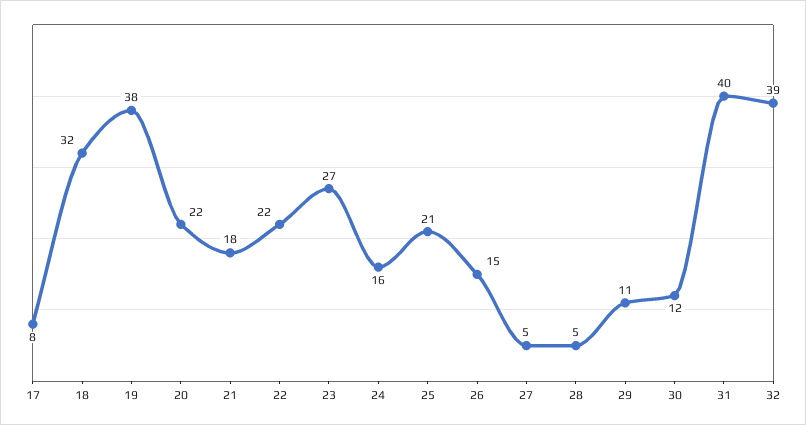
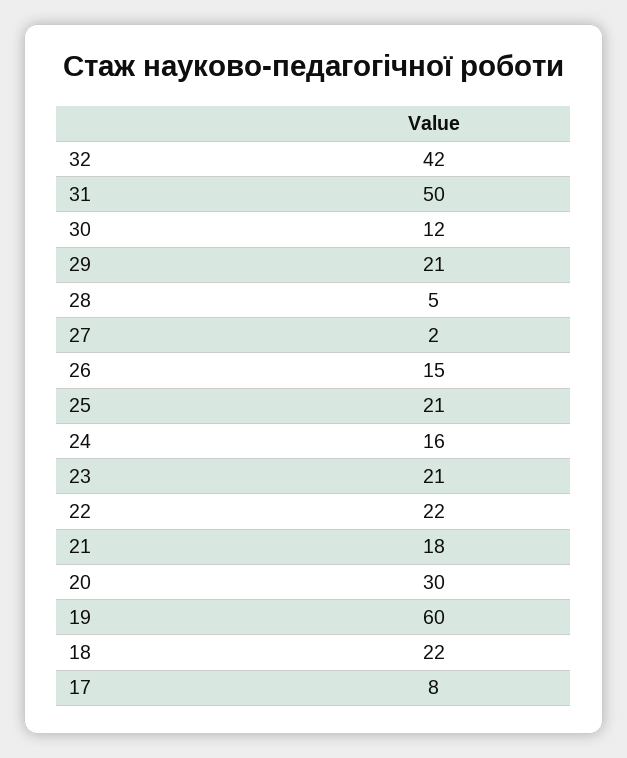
  {
    "17": 8,
-   "18": 32,
+   "18": 22,
-   "19": 38,
+   "19": 60,
-   "20": 22,
+   "20": 30,
    "21": 18,
    "22": 22,
-   "23": 27,
+   "23": 21,
    "24": 16,
    "25": 21,
    "26": 15,
-   "27": 5,
+   "27": 2,
    "28": 5,
-   "29": 11,
+   "29": 21,
    "30": 12,
-   "31": 40,
+   "31": 50,
-   "32": 39
+   "32": 42
  }

